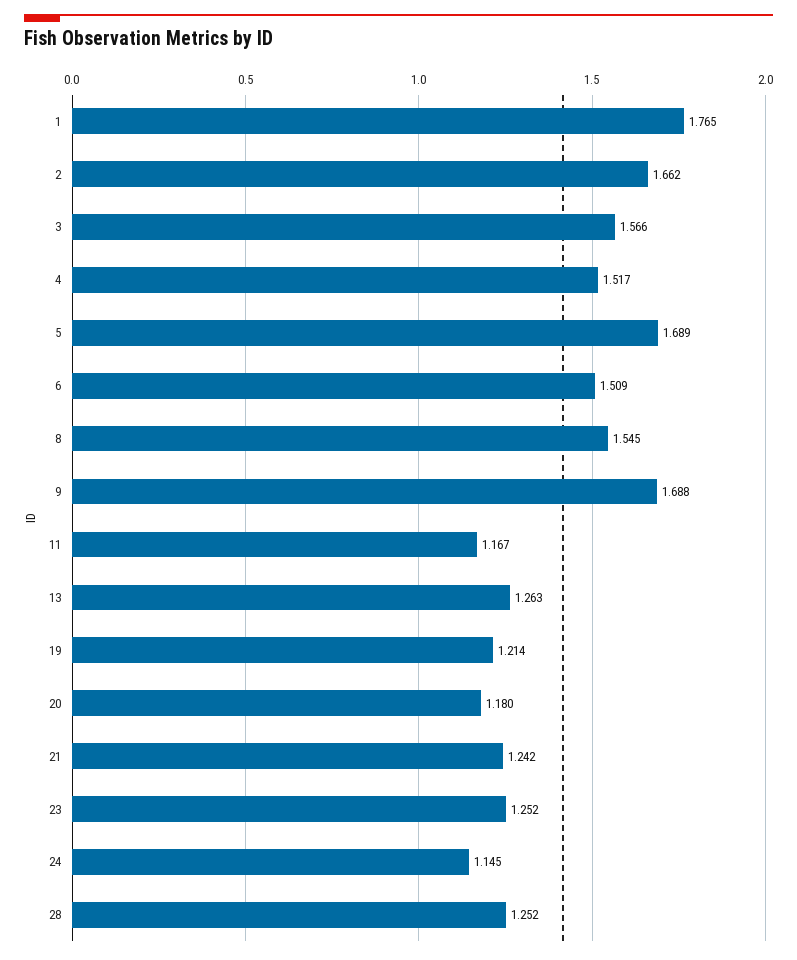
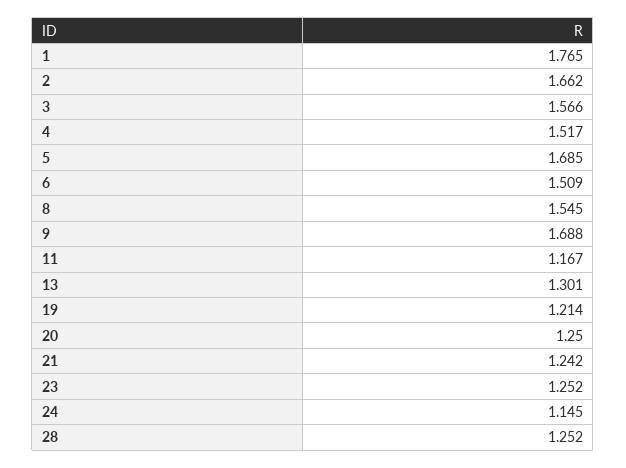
  {
    "1": 1.765,
    "2": 1.662,
    "3": 1.566,
    "4": 1.517,
-   "5": 1.689,
+   "5": 1.685,
    "6": 1.509,
    "8": 1.545,
    "9": 1.688,
    "11": 1.167,
-   "13": 1.263,
+   "13": 1.301,
    "19": 1.214,
-   "20": 1.18,
+   "20": 1.25,
    "21": 1.242,
    "23": 1.252,
    "24": 1.145,
    "28": 1.252
  }

